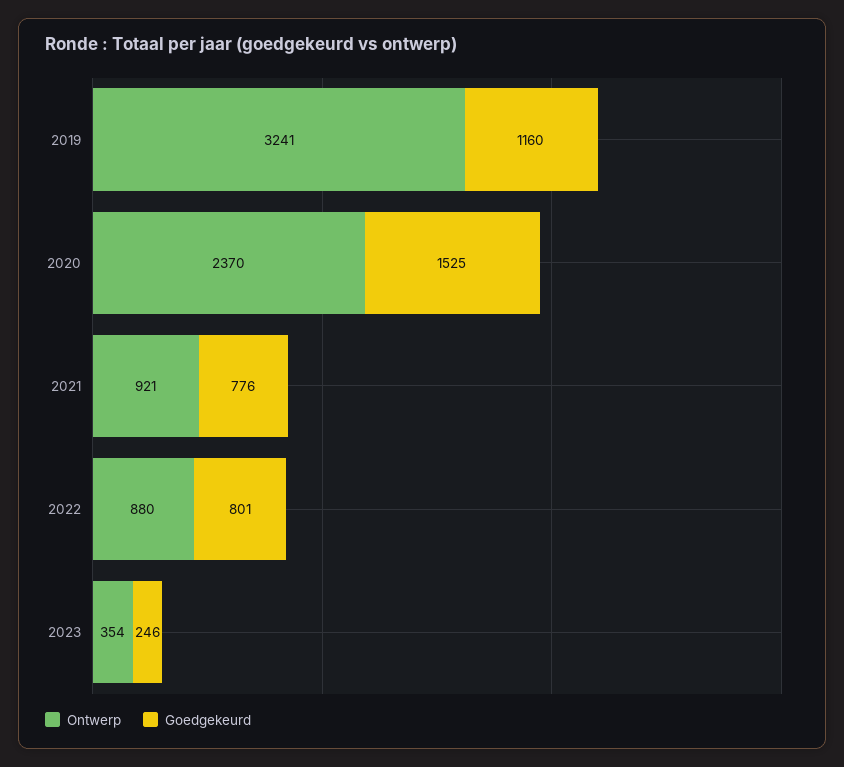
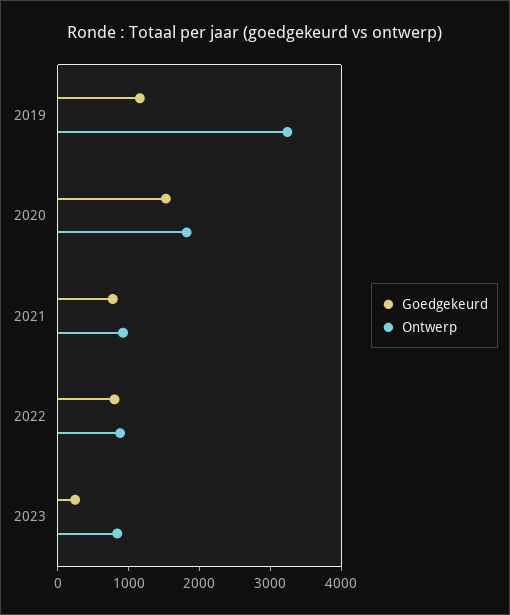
  {
    "Ontwerp": {
      "2019": 3241,
-     "2020": 2370,
+     "2020": 1800,
      "2021": 921,
      "2022": 880,
-     "2023": 354
+     "2023": 800
    },
    "Goedgekeurd": {
      "2019": 1160,
      "2020": 1525,
      "2021": 776,
      "2022": 801,
      "2023": 246
    }
  }

